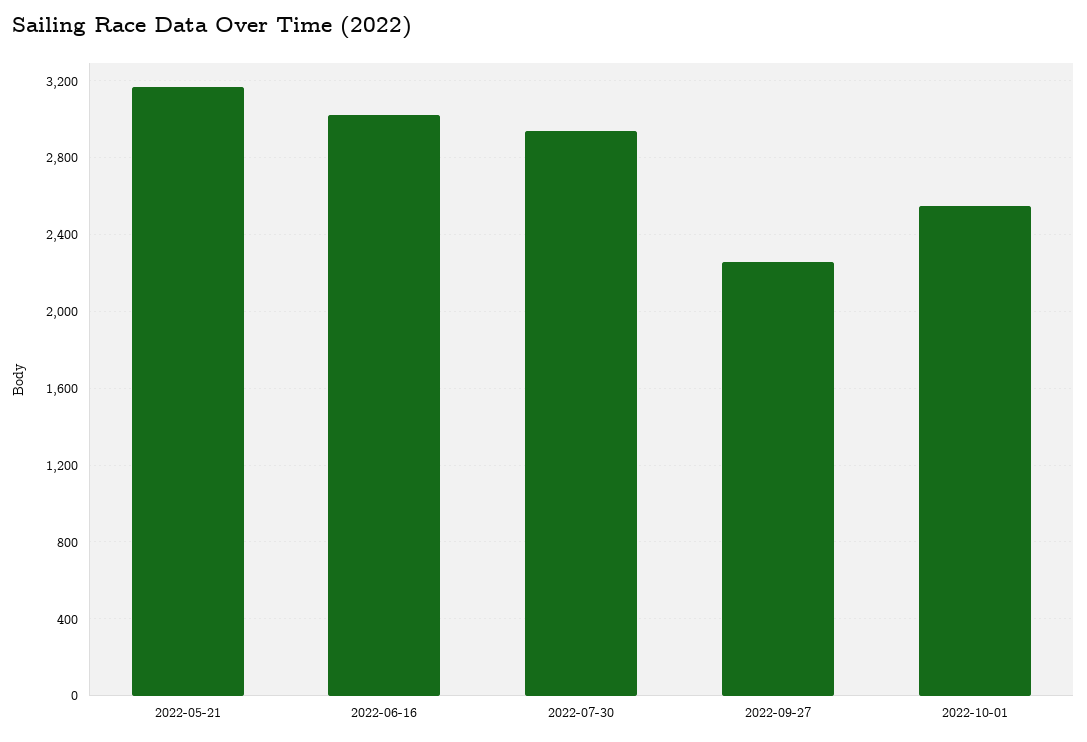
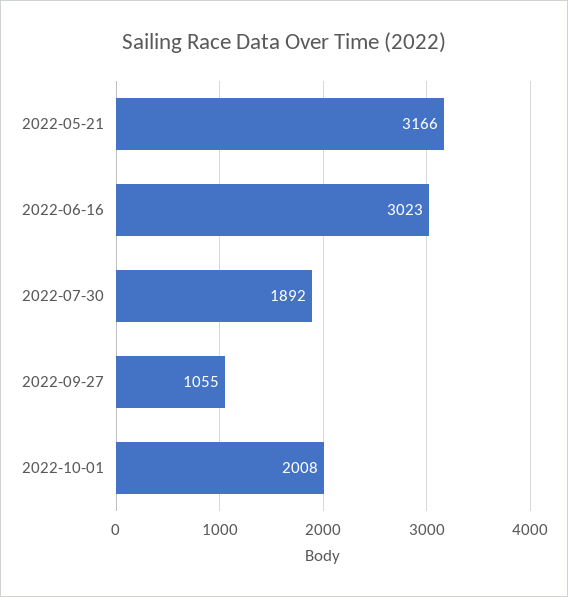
  {
    "2022-05-21": 3166,
    "2022-06-16": 3023,
-   "2022-07-30": 2950,
+   "2022-07-30": 1892,
-   "2022-09-27": 2250,
+   "2022-09-27": 1055,
-   "2022-10-01": 2550
+   "2022-10-01": 2008
  }

